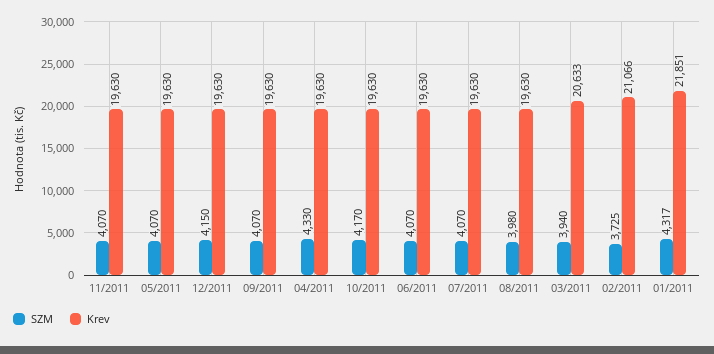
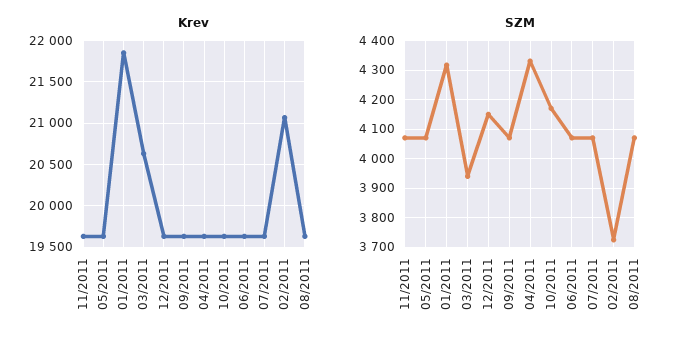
  {
    "SZM": {
      "11/2011": 4070,
      "05/2011": 4070,
      "12/2011": 4150,
      "09/2011": 4070,
      "04/2011": 4330,
      "10/2011": 4170,
      "06/2011": 4070,
      "07/2011": 4070,
-     "08/2011": 3980,
+     "08/2011": 4075,
      "03/2011": 3940,
      "02/2011": 3725,
      "01/2011": 4317
    },
    "Krev": {
      "11/2011": 19630,
      "05/2011": 19630,
      "12/2011": 19630,
      "09/2011": 19630,
      "04/2011": 19630,
      "10/2011": 19630,
      "06/2011": 19630,
      "07/2011": 19630,
      "08/2011": 19630,
      "03/2011": 20633,
      "02/2011": 21066,
      "01/2011": 21851
    }
  }

